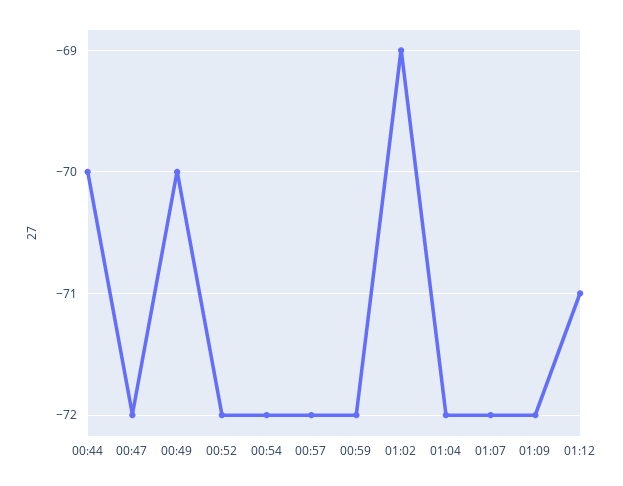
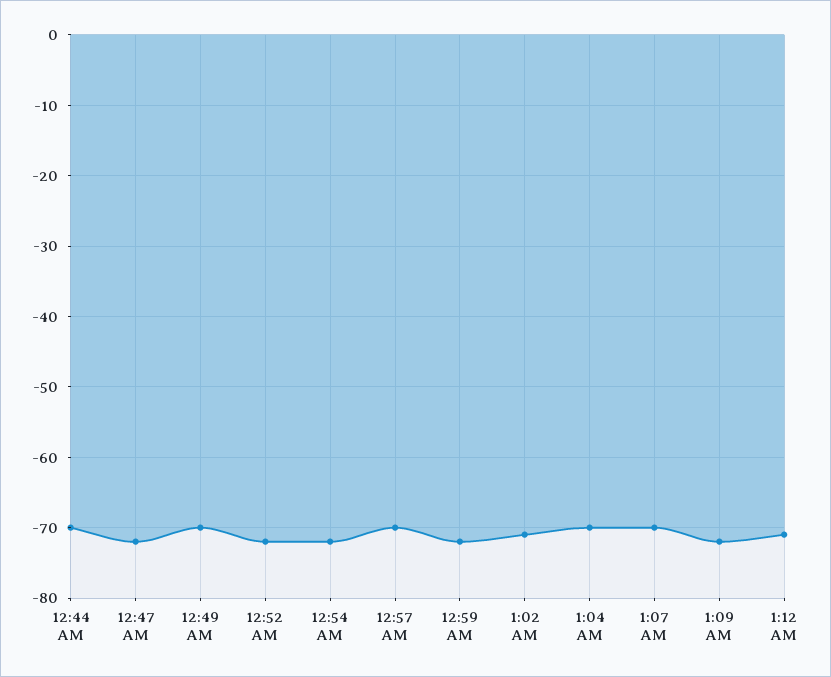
  {
    "00:44": -70,
    "00:47": -72,
    "00:49": -70,
    "00:52": -72,
    "00:54": -72,
-   "00:57": -72,
+   "00:57": -70,
    "00:59": -72,
-   "01:02": -69,
+   "01:02": -71,
-   "01:04": -72,
+   "01:04": -70,
-   "01:07": -72,
+   "01:07": -70,
    "01:09": -72,
    "01:12": -71
  }

